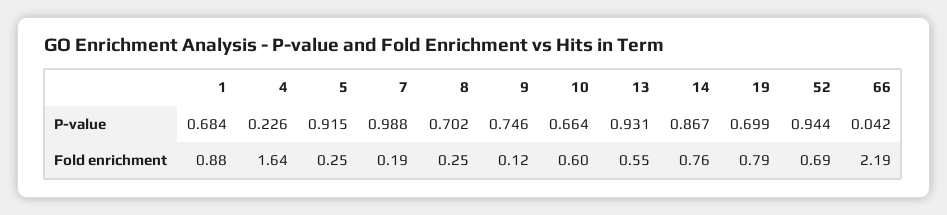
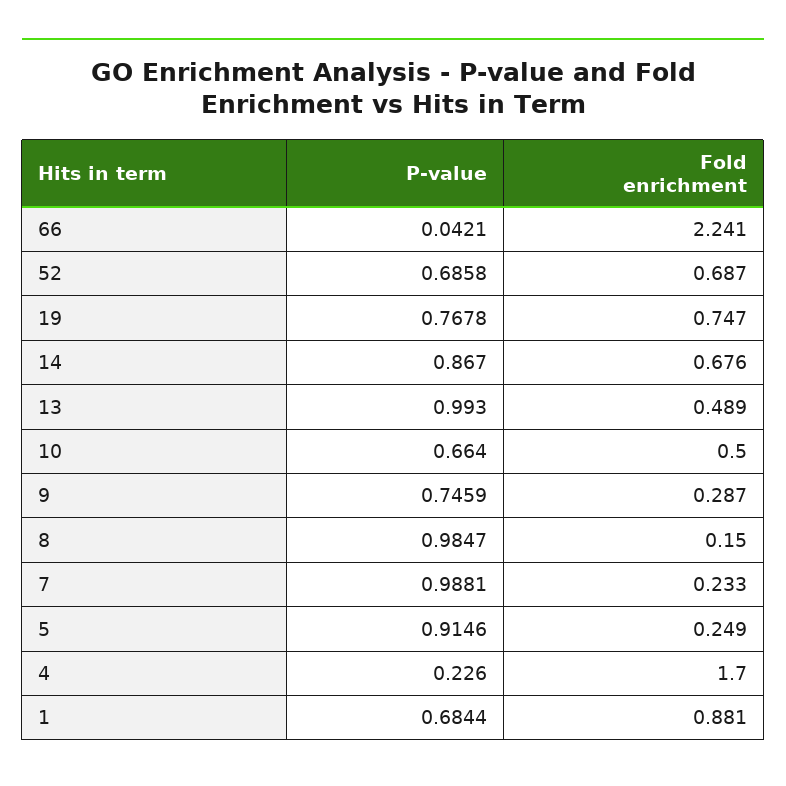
  {
    "1": {
      "P-value": 0.6844,
      "Fold enrichment": 0.881
    },
    "4": {
      "P-value": 0.226,
-     "Fold enrichment": 1.64
+     "Fold enrichment": 1.7
    },
    "5": {
      "P-value": 0.9146,
      "Fold enrichment": 0.249
    },
    "7": {
      "P-value": 0.9881,
-     "Fold enrichment": 0.19
+     "Fold enrichment": 0.233
    },
    "8": {
-     "P-value": 0.702,
+     "P-value": 0.9847,
-     "Fold enrichment": 0.25
+     "Fold enrichment": 0.15
    },
    "9": {
      "P-value": 0.7459,
-     "Fold enrichment": 0.12
+     "Fold enrichment": 0.287
    },
    "10": {
      "P-value": 0.664,
-     "Fold enrichment": 0.6
+     "Fold enrichment": 0.5
    },
    "13": {
-     "P-value": 0.931,
+     "P-value": 0.993,
-     "Fold enrichment": 0.55
+     "Fold enrichment": 0.489
    },
    "14": {
      "P-value": 0.867,
-     "Fold enrichment": 0.76
+     "Fold enrichment": 0.676
    },
    "19": {
-     "P-value": 0.699,
+     "P-value": 0.7678,
-     "Fold enrichment": 0.79
+     "Fold enrichment": 0.747
    },
    "52": {
-     "P-value": 0.944,
+     "P-value": 0.6858,
      "Fold enrichment": 0.687
    },
    "66": {
      "P-value": 0.0421,
-     "Fold enrichment": 2.19
+     "Fold enrichment": 2.241
    }
  }

